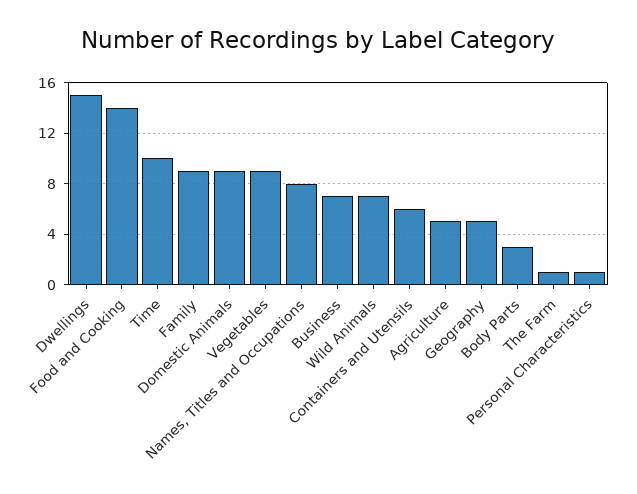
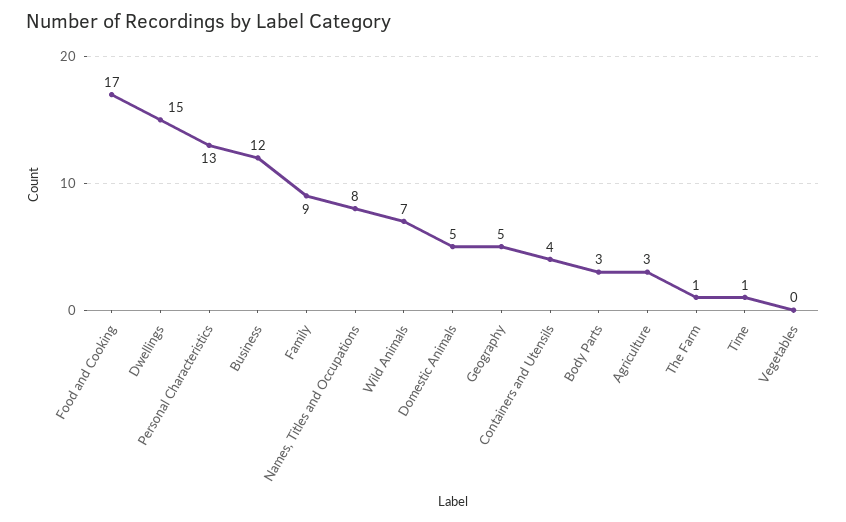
  {
    "Dwellings": 15,
-   "Food and Cooking": 14,
+   "Food and Cooking": 17,
-   "Time": 10,
+   "Time": 1,
    "Family": 9,
-   "Domestic Animals": 9,
+   "Domestic Animals": 5,
-   "Vegetables": 9,
+   "Vegetables": 0,
    "Names, Titles and Occupations": 8,
-   "Business": 7,
+   "Business": 12,
    "Wild Animals": 7,
-   "Containers and Utensils": 6,
+   "Containers and Utensils": 4,
-   "Agriculture": 5,
+   "Agriculture": 3,
    "Geography": 5,
    "Body Parts": 3,
    "The Farm": 1,
-   "Personal Characteristics": 1
+   "Personal Characteristics": 13
  }

